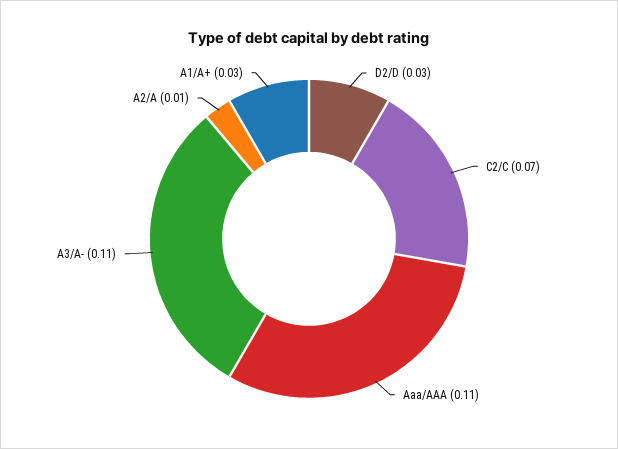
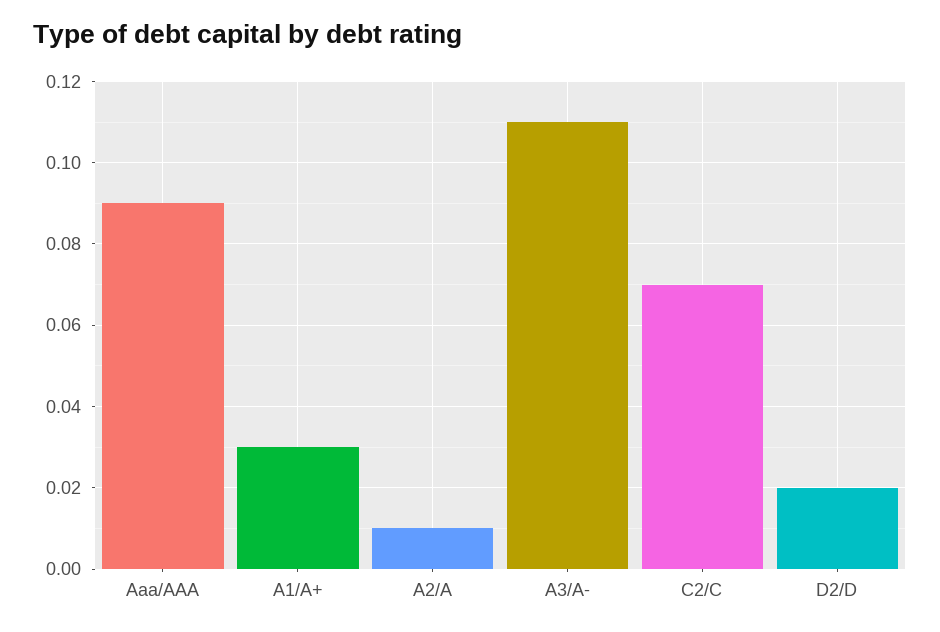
  {
-   "D2/D": 0.03,
+   "D2/D": 0.02,
    "C2/C": 0.07,
-   "Aaa/AAA": 0.11,
+   "Aaa/AAA": 0.09,
    "A3/A-": 0.11,
    "A2/A": 0.01,
    "A1/A+": 0.03
  }

